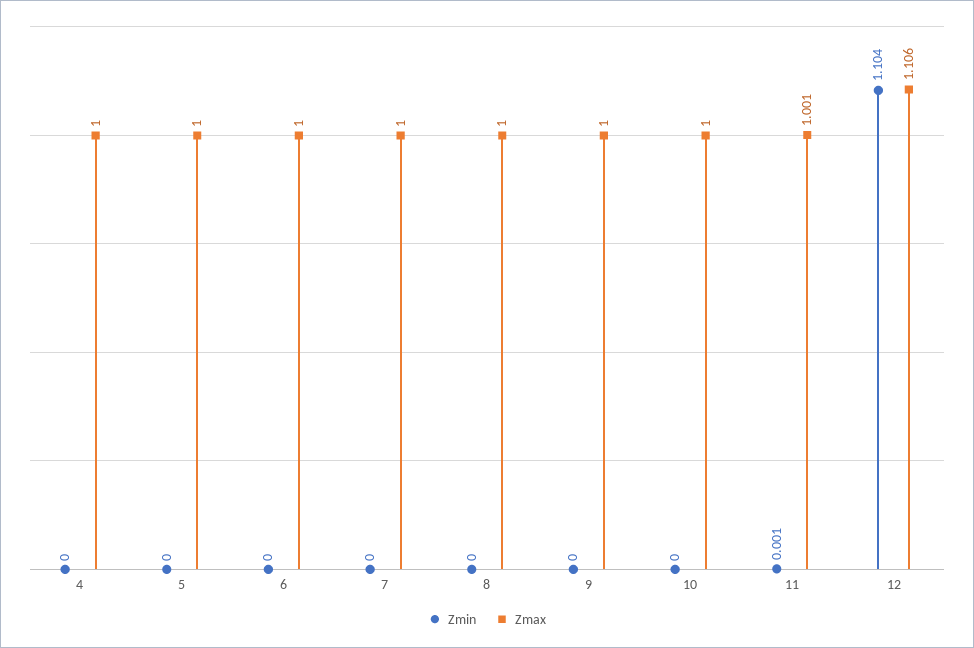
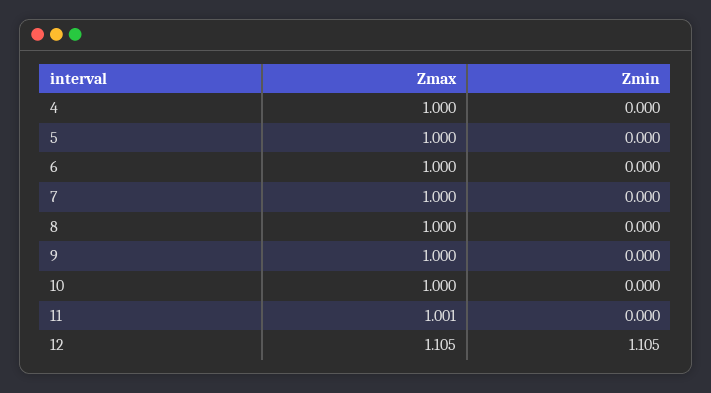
  {
    "Zmin": {
      "4": 0,
      "5": 0,
      "6": 0,
      "7": 0,
      "8": 0,
      "9": 0,
      "10": 0,
-     "11": 0.001,
+     "11": 0,
-     "12": 1.104
+     "12": 1.105
    },
    "Zmax": {
      "4": 1,
      "5": 1,
      "6": 1,
      "7": 1,
      "8": 1,
      "9": 1,
      "10": 1,
      "11": 1.001,
-     "12": 1.106
+     "12": 1.105
    }
  }

